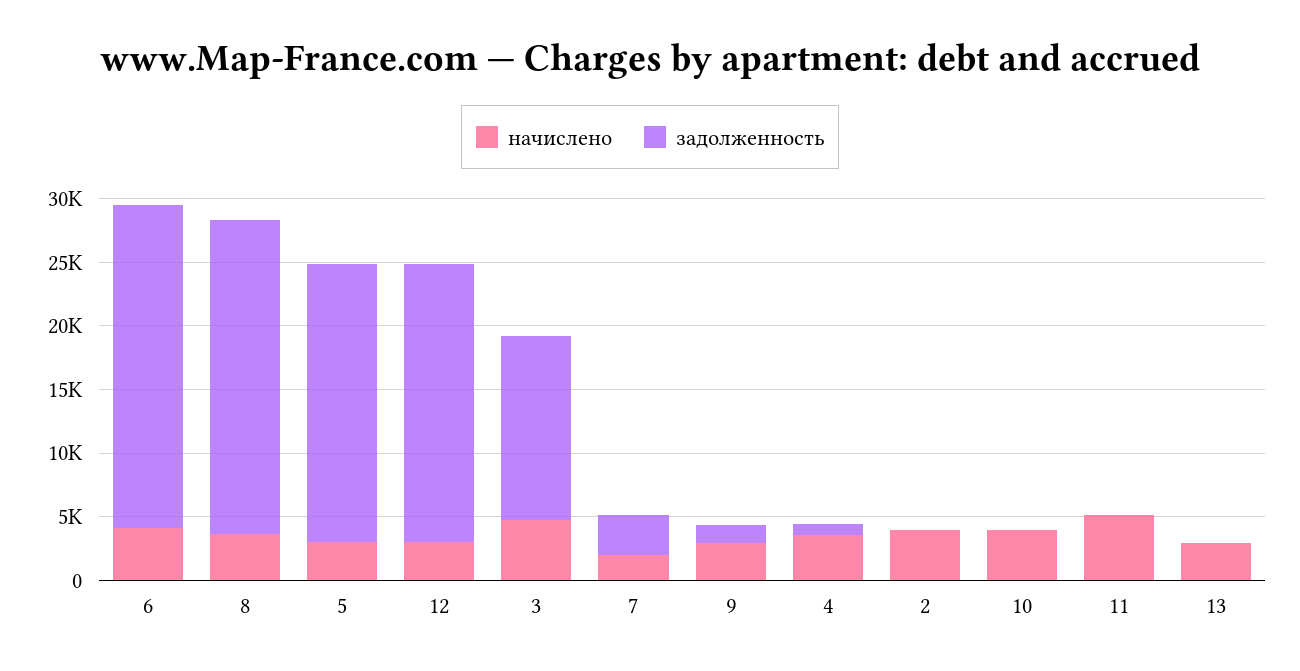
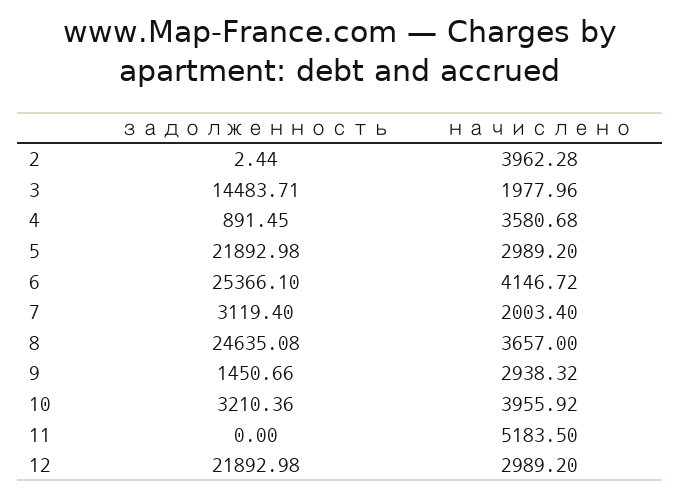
  {
    "начислено": {
      "6": 4146.72,
      "8": 3657,
      "5": 2989.2,
      "12": 2989.2,
-     "3": 5000,
+     "3": 1977.96,
      "7": 2003.4,
      "9": 2938.32,
      "4": 3580.68,
      "2": 3962.28,
      "10": 3955.92,
-     "11": 5183.5,
+     "11": 5183.5
-     "13": 3000
    },
    "задолженность": {
      "6": 25366.1,
      "8": 24635.08,
      "5": 21892.98,
      "12": 21892.98,
      "3": 14483.71,
      "7": 3119.4,
      "9": 1450.66,
      "4": 891.45,
      "2": 2.44,
-     "10": 0,
+     "10": 3210.36,
-     "11": 0,
+     "11": 0
-     "13": 0
    }
  }

